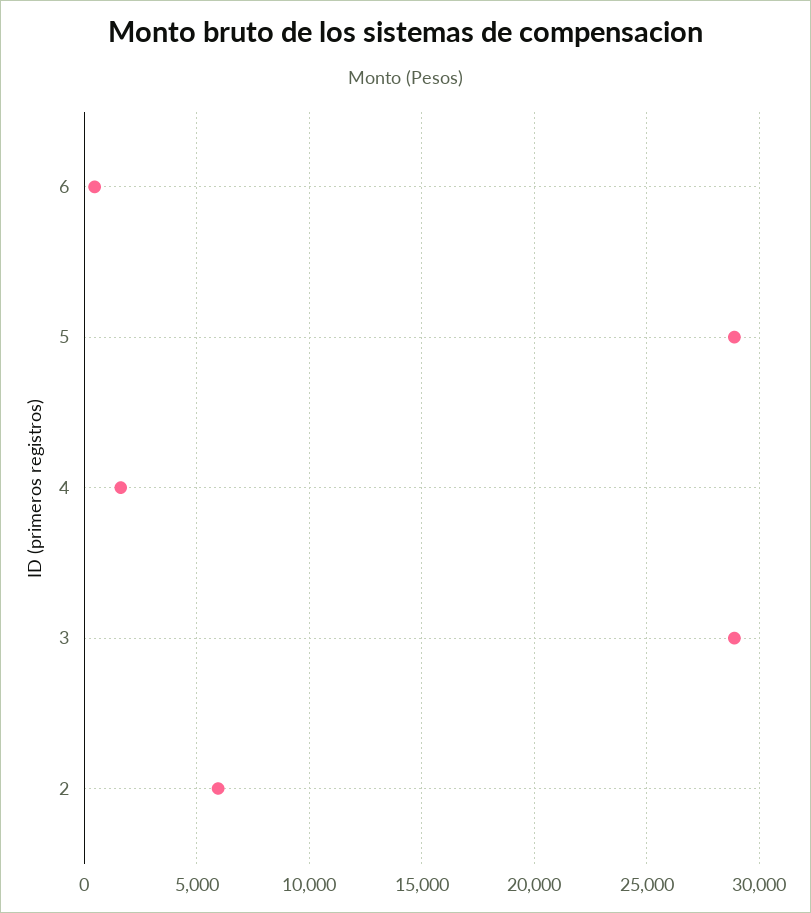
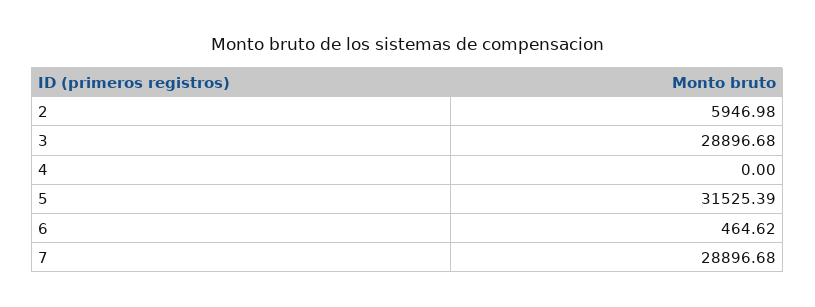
  {
    "6": 464.62,
-   "5": 29000,
+   "5": 31525.39,
-   "4": 1500,
+   "4": 0,
    "3": 28896.68,
-   "2": 5946.98
+   "2": 5946.98,
+   "7": 28896.68
  }

